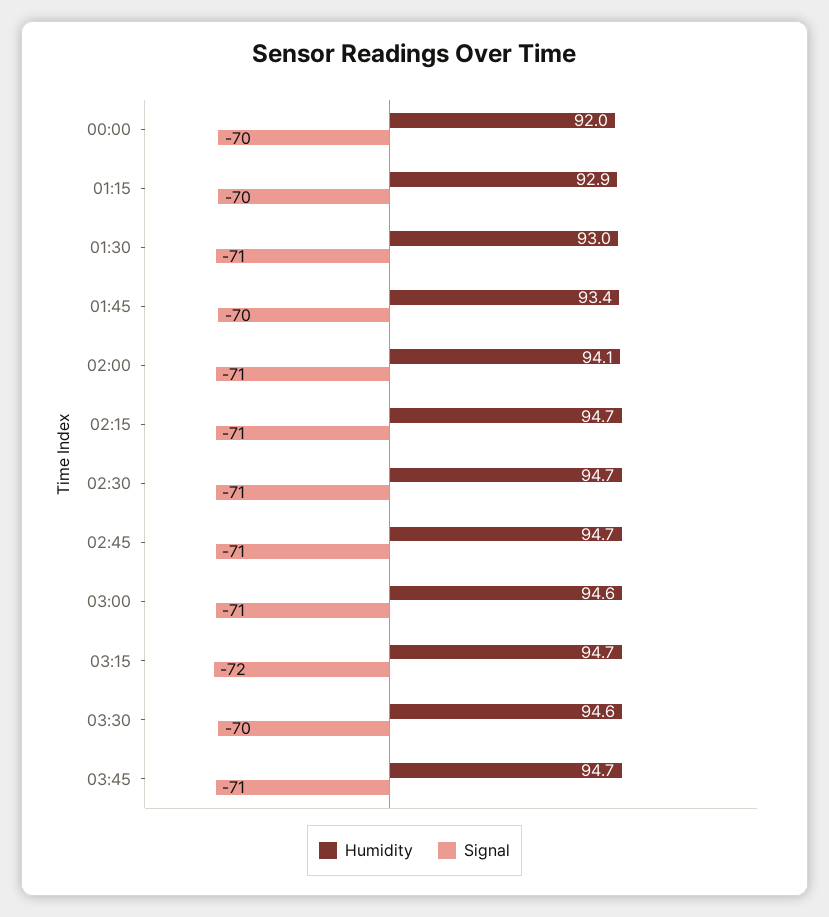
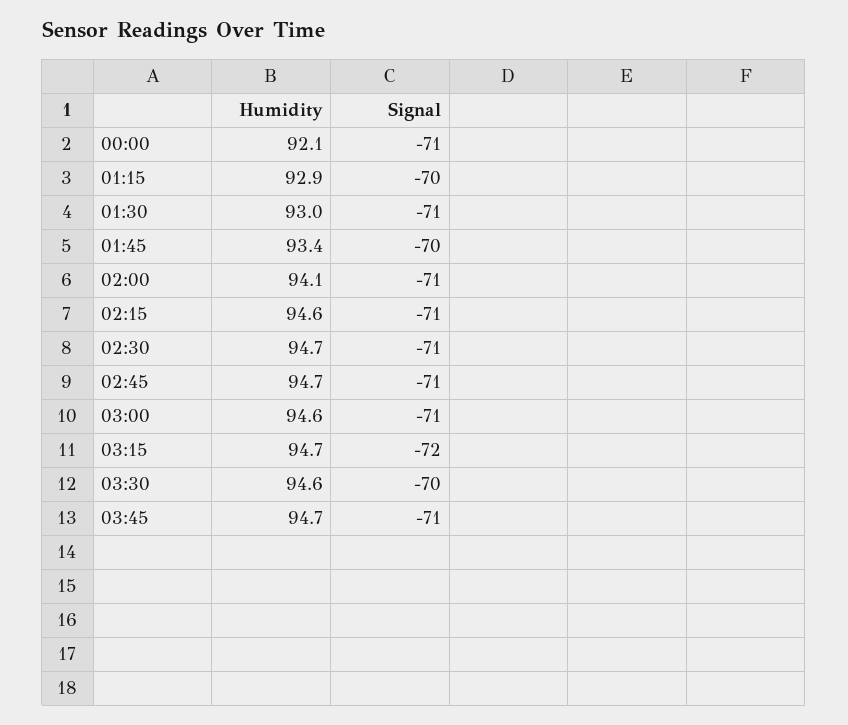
  {
    "Humidity": {
-     "00:00": 92,
+     "00:00": 92.1,
      "01:15": 92.9,
      "01:30": 93,
      "01:45": 93.4,
      "02:00": 94.1,
-     "02:15": 94.7,
+     "02:15": 94.6,
      "02:30": 94.7,
      "02:45": 94.7,
      "03:00": 94.6,
      "03:15": 94.7,
      "03:30": 94.6,
      "03:45": 94.7
    },
    "Signal": {
-     "00:00": -70,
+     "00:00": -71,
      "01:15": -70,
      "01:30": -71,
      "01:45": -70,
      "02:00": -71,
      "02:15": -71,
      "02:30": -71,
      "02:45": -71,
      "03:00": -71,
      "03:15": -72,
      "03:30": -70,
      "03:45": -71
    }
  }

